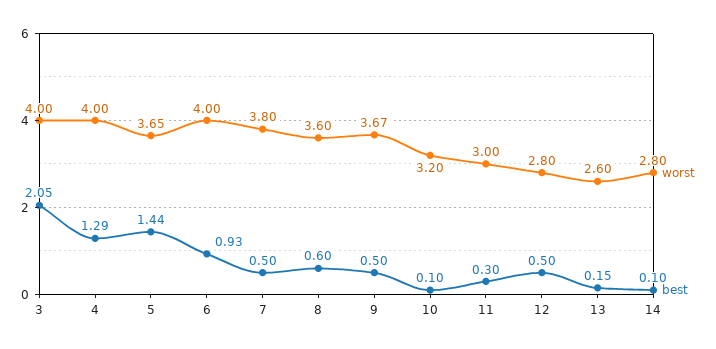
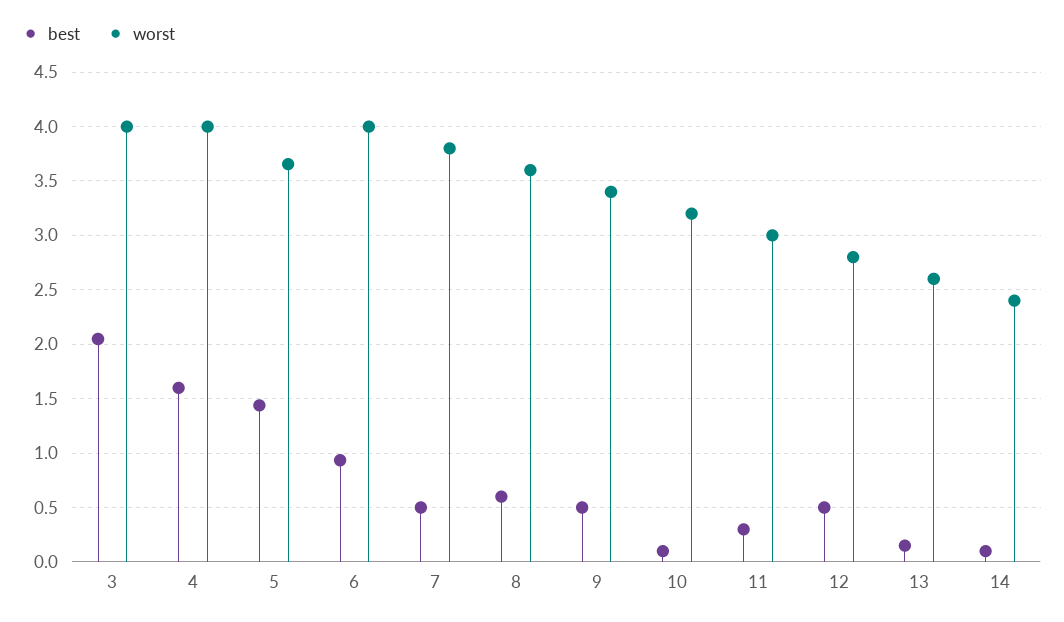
  {
    "worst": {
      "3": 4,
      "4": 4,
      "5": 3.65,
      "6": 4,
      "7": 3.8,
      "8": 3.6,
-     "9": 3.67,
+     "9": 3.4,
      "10": 3.2,
      "11": 3,
      "12": 2.8,
      "13": 2.6,
-     "14": 2.8
+     "14": 2.4
    },
    "best": {
      "3": 2.05,
-     "4": 1.29,
+     "4": 1.6,
      "5": 1.44,
      "6": 0.93,
      "7": 0.5,
      "8": 0.6,
      "9": 0.5,
      "10": 0.1,
      "11": 0.3,
      "12": 0.5,
      "13": 0.15,
      "14": 0.1
    }
  }

